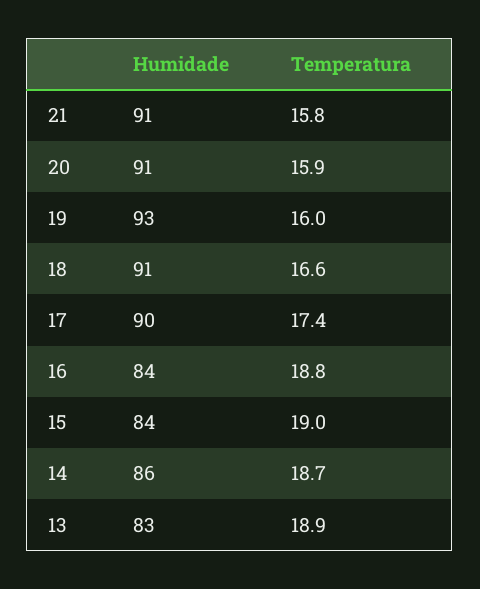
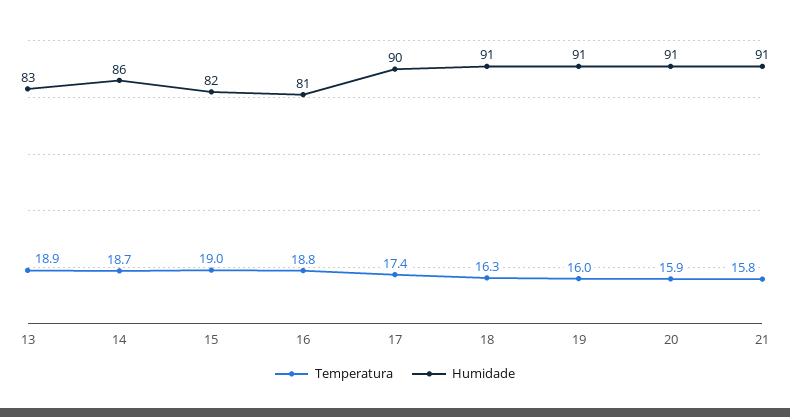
  {
    "Humidade": {
      "21": 91,
      "20": 91,
-     "19": 93,
+     "19": 91,
      "18": 91,
      "17": 90,
-     "16": 84,
+     "16": 81,
-     "15": 84,
+     "15": 82,
      "14": 86,
      "13": 83
    },
    "Temperatura": {
      "21": 15.8,
      "20": 15.9,
      "19": 16,
-     "18": 16.6,
+     "18": 16.3,
      "17": 17.4,
      "16": 18.8,
      "15": 19,
      "14": 18.7,
      "13": 18.9
    }
  }

